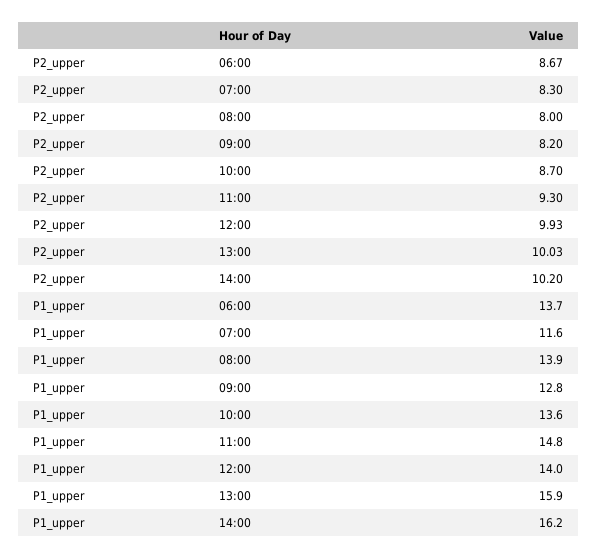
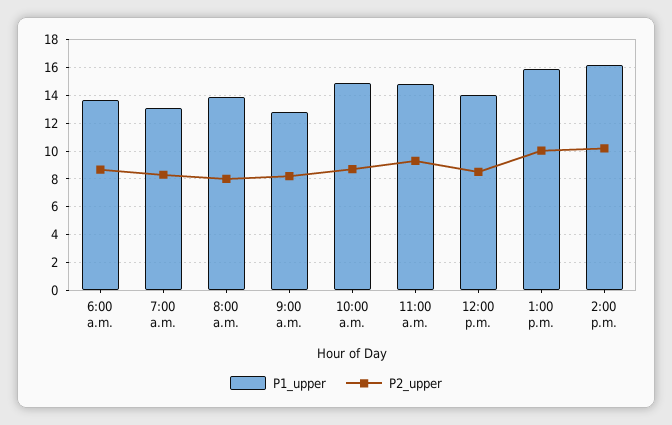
  {
    "P2_upper": {
      "06:00": 8.67,
      "07:00": 8.3,
      "08:00": 8,
      "09:00": 8.2,
      "10:00": 8.7,
      "11:00": 9.3,
-     "12:00": 9.93,
+     "12:00": 8.5,
      "13:00": 10.03,
      "14:00": 10.2
    },
    "P1_upper": {
      "06:00": 13.7,
-     "07:00": 11.6,
+     "07:00": 13,
      "08:00": 13.9,
      "09:00": 12.8,
-     "10:00": 13.6,
+     "10:00": 15,
      "11:00": 14.8,
      "12:00": 14,
      "13:00": 15.9,
      "14:00": 16.2
    }
  }

